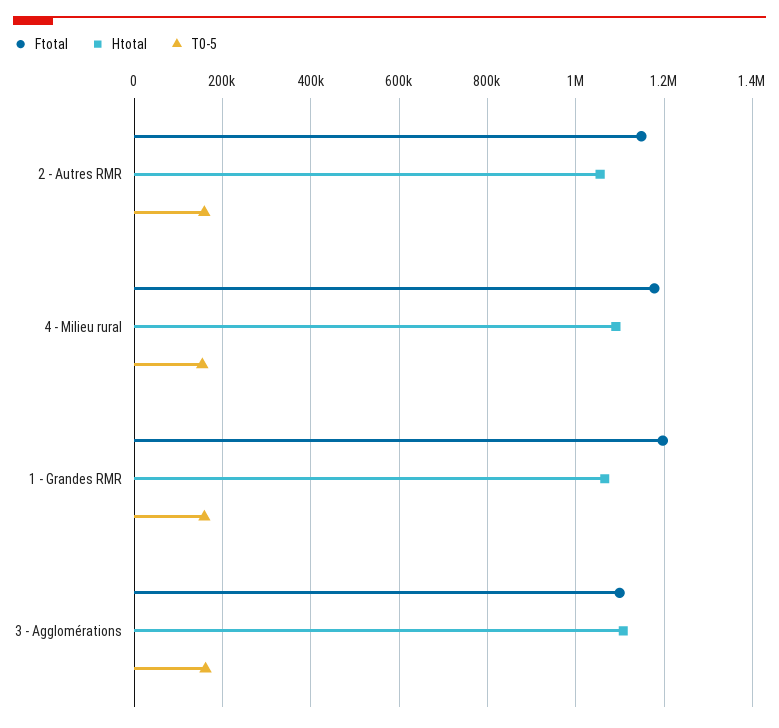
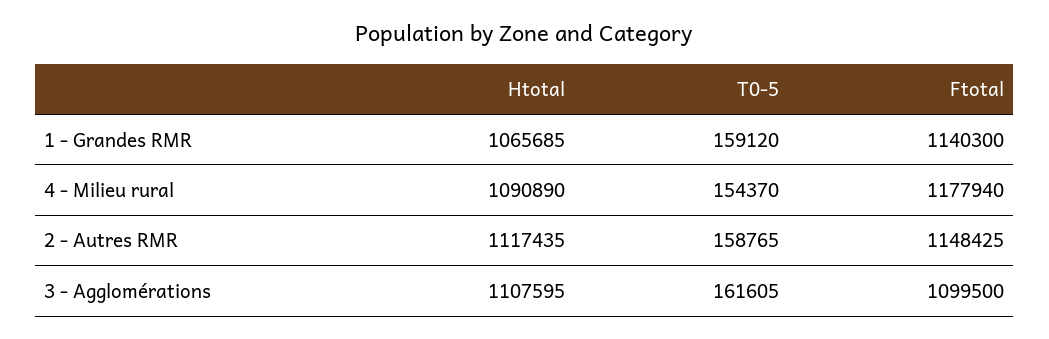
  {
    "Ftotal": {
      "2 - Autres RMR": 1148425,
      "4 - Milieu rural": 1177940,
-     "1 - Grandes RMR": 1200000,
+     "1 - Grandes RMR": 1140300,
      "3 - Agglomérations": 1099500
    },
    "Htotal": {
-     "2 - Autres RMR": 1060000,
+     "2 - Autres RMR": 1117435,
      "4 - Milieu rural": 1090890,
      "1 - Grandes RMR": 1065685,
      "3 - Agglomérations": 1107595
    },
    "T0-5": {
      "2 - Autres RMR": 158765,
      "4 - Milieu rural": 154370,
      "1 - Grandes RMR": 159120,
      "3 - Agglomérations": 161605
    }
  }

